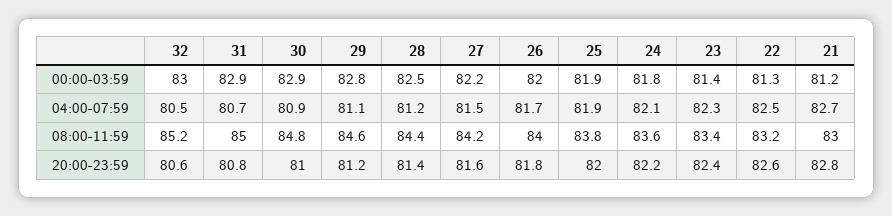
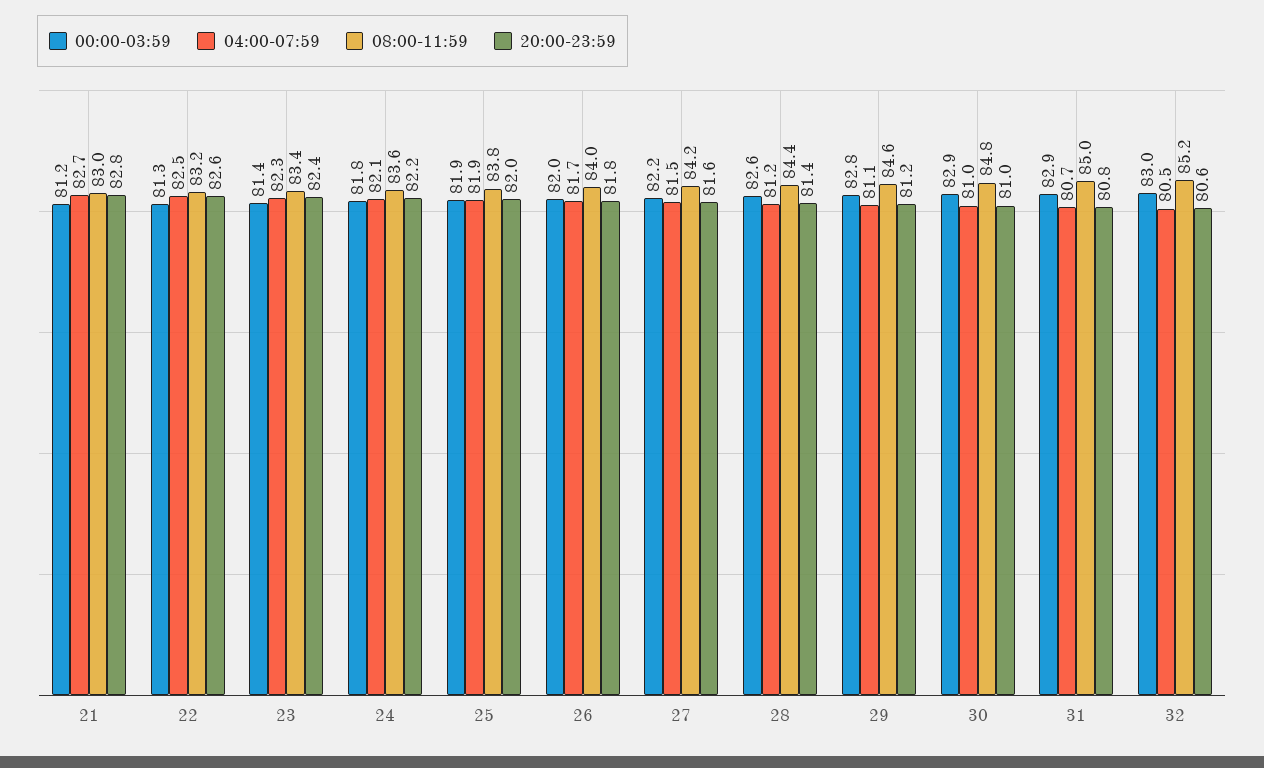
  {
    "00:00-03:59": {
      "32": 83,
      "31": 82.9,
      "30": 82.9,
      "29": 82.8,
-     "28": 82.5,
+     "28": 82.6,
      "27": 82.2,
      "26": 82,
      "25": 81.9,
      "24": 81.8,
      "23": 81.4,
      "22": 81.3,
      "21": 81.2
    },
    "04:00-07:59": {
      "32": 80.5,
      "31": 80.7,
-     "30": 80.9,
+     "30": 81,
      "29": 81.1,
      "28": 81.2,
      "27": 81.5,
      "26": 81.7,
      "25": 81.9,
      "24": 82.1,
      "23": 82.3,
      "22": 82.5,
      "21": 82.7
    },
    "08:00-11:59": {
      "32": 85.2,
      "31": 85,
      "30": 84.8,
      "29": 84.6,
      "28": 84.4,
      "27": 84.2,
      "26": 84,
      "25": 83.8,
      "24": 83.6,
      "23": 83.4,
      "22": 83.2,
      "21": 83
    },
    "20:00-23:59": {
      "32": 80.6,
      "31": 80.8,
      "30": 81,
      "29": 81.2,
      "28": 81.4,
      "27": 81.6,
      "26": 81.8,
      "25": 82,
      "24": 82.2,
      "23": 82.4,
      "22": 82.6,
      "21": 82.8
    }
  }

